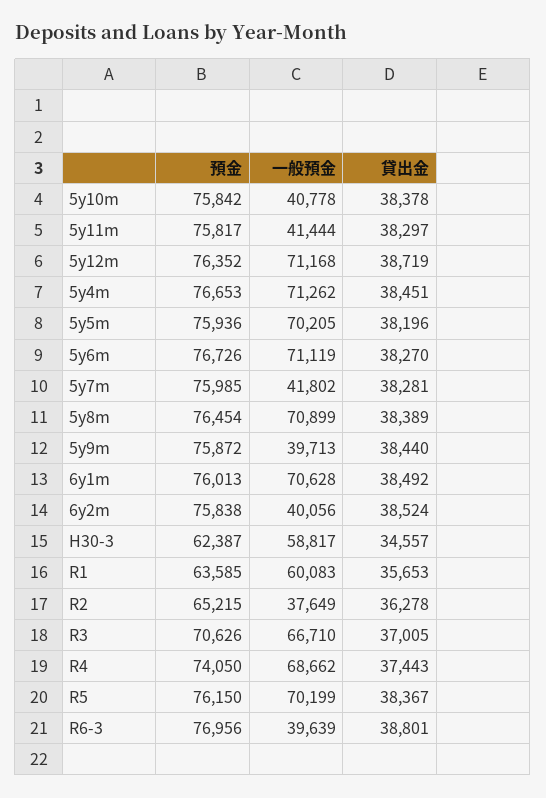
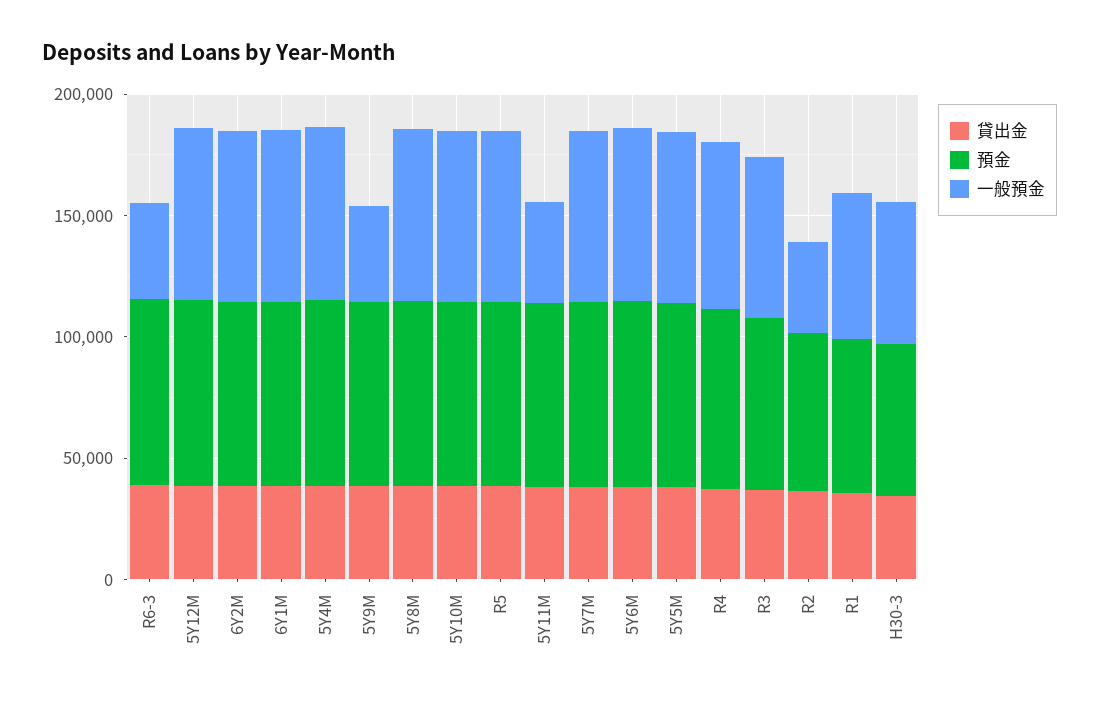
  {
    "預金": {
      "5y10m": 75842,
      "5y11m": 75817,
      "5y12m": 76352,
      "5y4m": 76653,
      "5y5m": 75936,
      "5y6m": 76726,
      "5y7m": 75985,
      "5y8m": 76454,
      "5y9m": 75872,
      "6y1m": 76013,
      "6y2m": 75838,
      "H30-3": 62387,
      "R1": 63585,
      "R2": 65215,
      "R3": 70626,
      "R4": 74050,
      "R5": 76150,
      "R6-3": 76956
    },
    "一般預金": {
-     "5y10m": 40778,
+     "5y10m": 70000,
      "5y11m": 41444,
      "5y12m": 71168,
      "5y4m": 71262,
      "5y5m": 70205,
      "5y6m": 71119,
-     "5y7m": 41802,
+     "5y7m": 70000,
      "5y8m": 70899,
      "5y9m": 39713,
      "6y1m": 70628,
-     "6y2m": 40056,
+     "6y2m": 70000,
      "H30-3": 58817,
      "R1": 60083,
      "R2": 37649,
      "R3": 66710,
      "R4": 68662,
      "R5": 70199,
      "R6-3": 39639
    },
    "貸出金": {
      "5y10m": 38378,
      "5y11m": 38297,
      "5y12m": 38719,
      "5y4m": 38451,
      "5y5m": 38196,
      "5y6m": 38270,
      "5y7m": 38281,
      "5y8m": 38389,
      "5y9m": 38440,
      "6y1m": 38492,
      "6y2m": 38524,
      "H30-3": 34557,
      "R1": 35653,
      "R2": 36278,
      "R3": 37005,
      "R4": 37443,
      "R5": 38367,
      "R6-3": 38801
    }
  }

